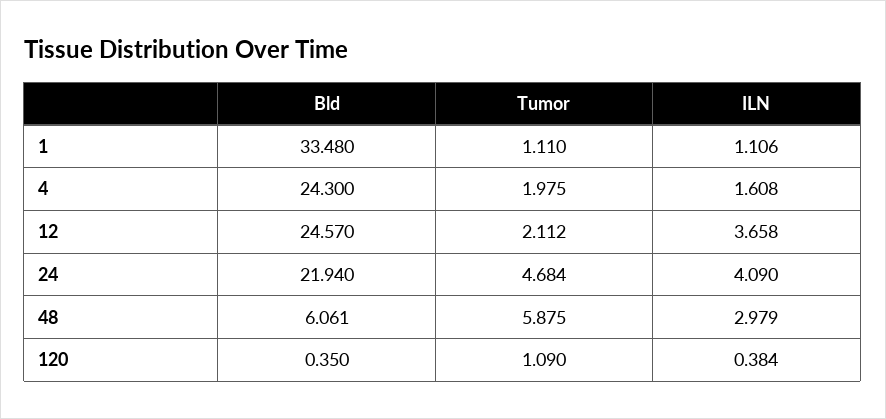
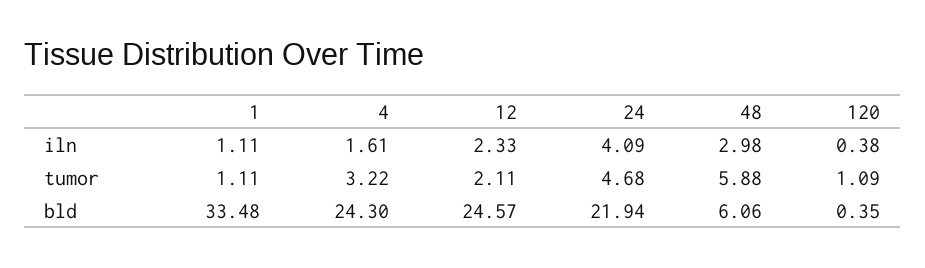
  {
    "Bld": {
      "1": 33.48,
      "4": 24.3,
      "12": 24.57,
      "24": 21.94,
      "48": 6.061,
      "120": 0.35
    },
    "Tumor": {
      "1": 1.11,
-     "4": 1.975,
+     "4": 3.22,
      "12": 2.112,
      "24": 4.684,
      "48": 5.875,
      "120": 1.09
    },
    "ILN": {
      "1": 1.106,
      "4": 1.608,
-     "12": 3.658,
+     "12": 2.33,
      "24": 4.09,
      "48": 2.979,
      "120": 0.384
    }
  }

